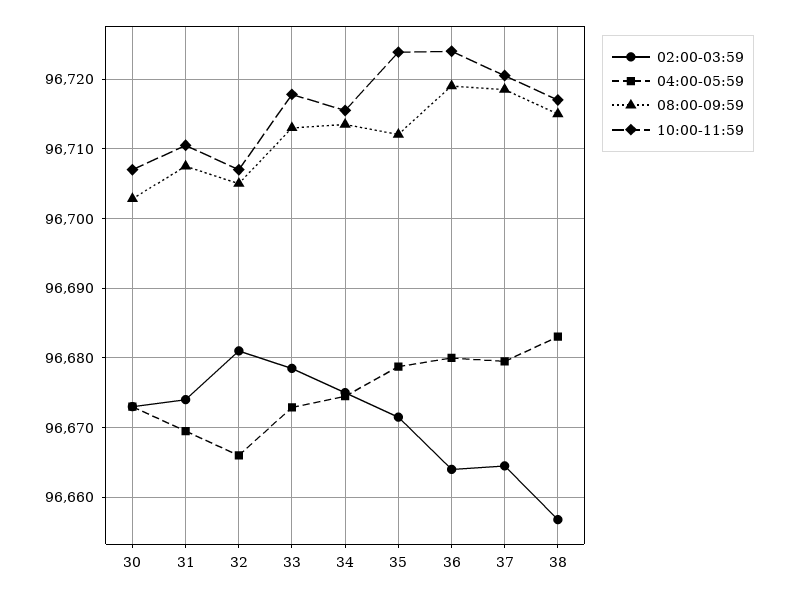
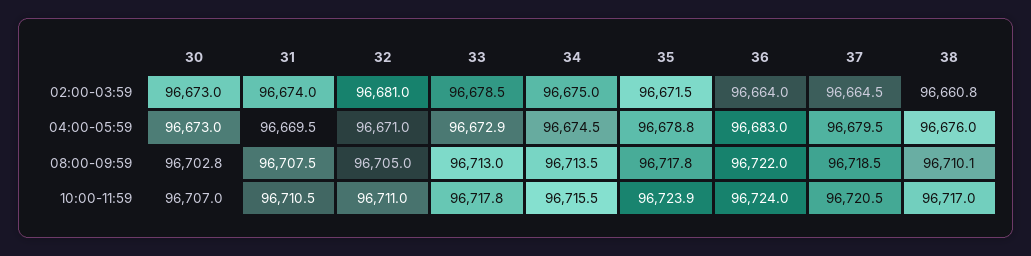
  {
    "02:00-03:59": {
      "30": 96673,
      "31": 96674,
      "32": 96681,
      "33": 96678.5,
      "34": 96675,
      "35": 96671.5,
      "36": 96664,
      "37": 96664.5,
-     "38": 96657
+     "38": 96660.8
    },
    "04:00-05:59": {
      "30": 96673,
      "31": 96669.5,
-     "32": 96666,
+     "32": 96671,
      "33": 96672.9,
      "34": 96674.5,
      "35": 96678.8,
-     "36": 96680,
+     "36": 96683,
      "37": 96679.5,
-     "38": 96683
+     "38": 96676
    },
    "08:00-09:59": {
      "30": 96702.8,
      "31": 96707.5,
      "32": 96705,
      "33": 96713,
      "34": 96713.5,
-     "35": 96712,
+     "35": 96717.8,
-     "36": 96719,
+     "36": 96722,
      "37": 96718.5,
-     "38": 96715
+     "38": 96710.1
    },
    "10:00-11:59": {
      "30": 96707,
      "31": 96710.5,
-     "32": 96707,
+     "32": 96711,
      "33": 96717.8,
      "34": 96715.5,
      "35": 96723.9,
      "36": 96724,
      "37": 96720.5,
      "38": 96717
    }
  }

